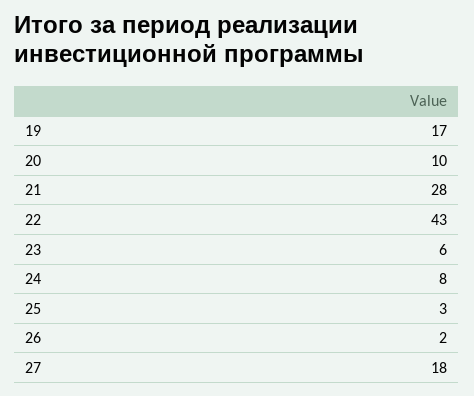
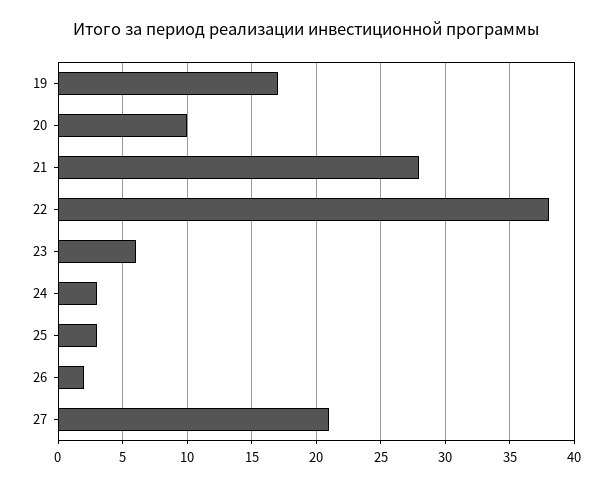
  {
    "19": 17,
    "20": 10,
    "21": 28,
-   "22": 43,
+   "22": 38,
    "23": 6,
-   "24": 8,
+   "24": 3,
    "25": 3,
    "26": 2,
-   "27": 18
+   "27": 21
  }

